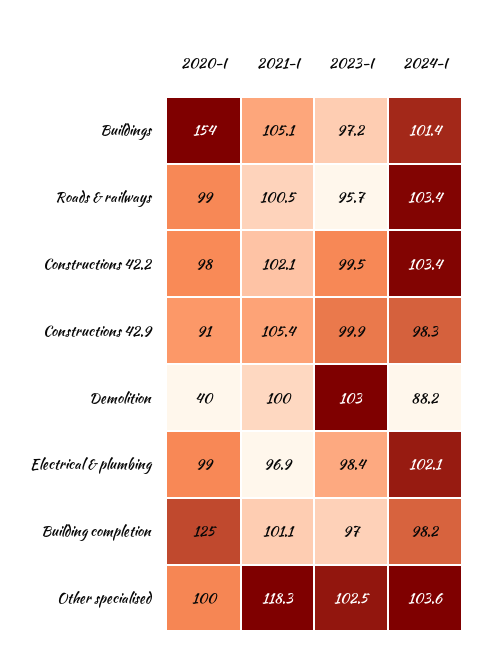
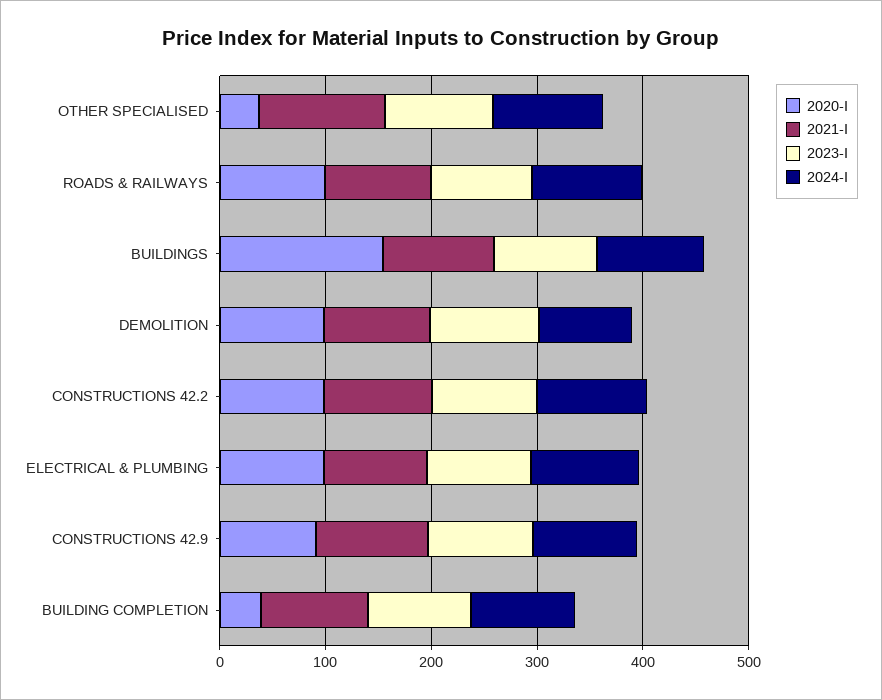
  {
    "2020-I": {
      "Buildings": 154,
      "Roads & railways": 99,
      "Constructions 42.2": 98,
      "Constructions 42.9": 91,
-     "Demolition": 40,
+     "Demolition": 100,
      "Electrical & plumbing": 99,
-     "Building completion": 125,
+     "Building completion": 40,
-     "Other specialised": 100
+     "Other specialised": 40
    },
    "2021-I": {
      "Buildings": 105.1,
      "Roads & railways": 100.5,
      "Constructions 42.2": 102.1,
      "Constructions 42.9": 105.4,
      "Demolition": 100,
      "Electrical & plumbing": 96.9,
      "Building completion": 101.1,
      "Other specialised": 118.3
    },
    "2023-I": {
      "Buildings": 97.2,
      "Roads & railways": 95.7,
      "Constructions 42.2": 99.5,
      "Constructions 42.9": 99.9,
      "Demolition": 103,
      "Electrical & plumbing": 98.4,
      "Building completion": 97,
      "Other specialised": 102.5
    },
    "2024-I": {
      "Buildings": 101.4,
      "Roads & railways": 103.4,
      "Constructions 42.2": 103.4,
      "Constructions 42.9": 98.3,
      "Demolition": 88.2,
      "Electrical & plumbing": 102.1,
      "Building completion": 98.2,
      "Other specialised": 103.6
    }
  }

